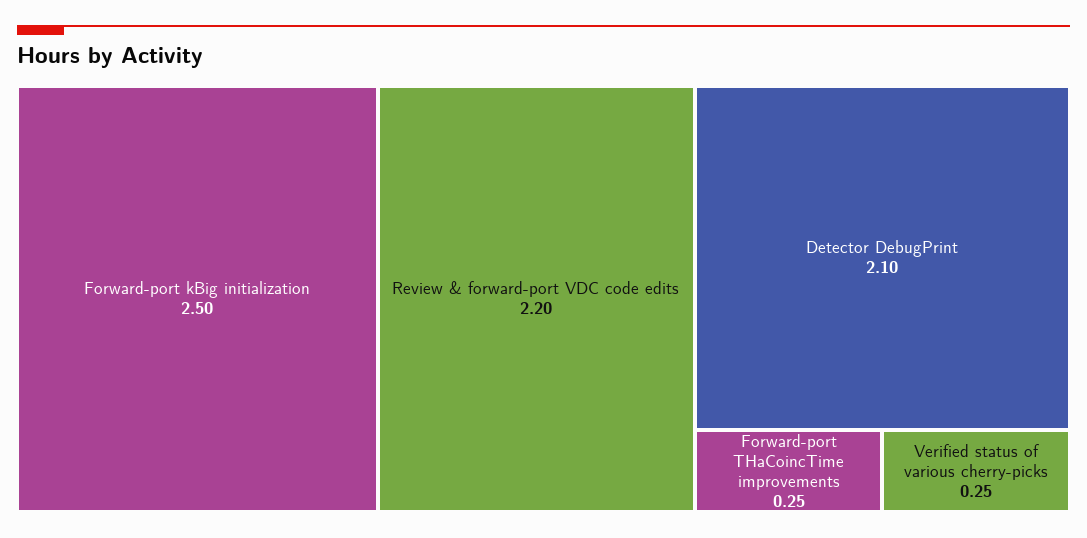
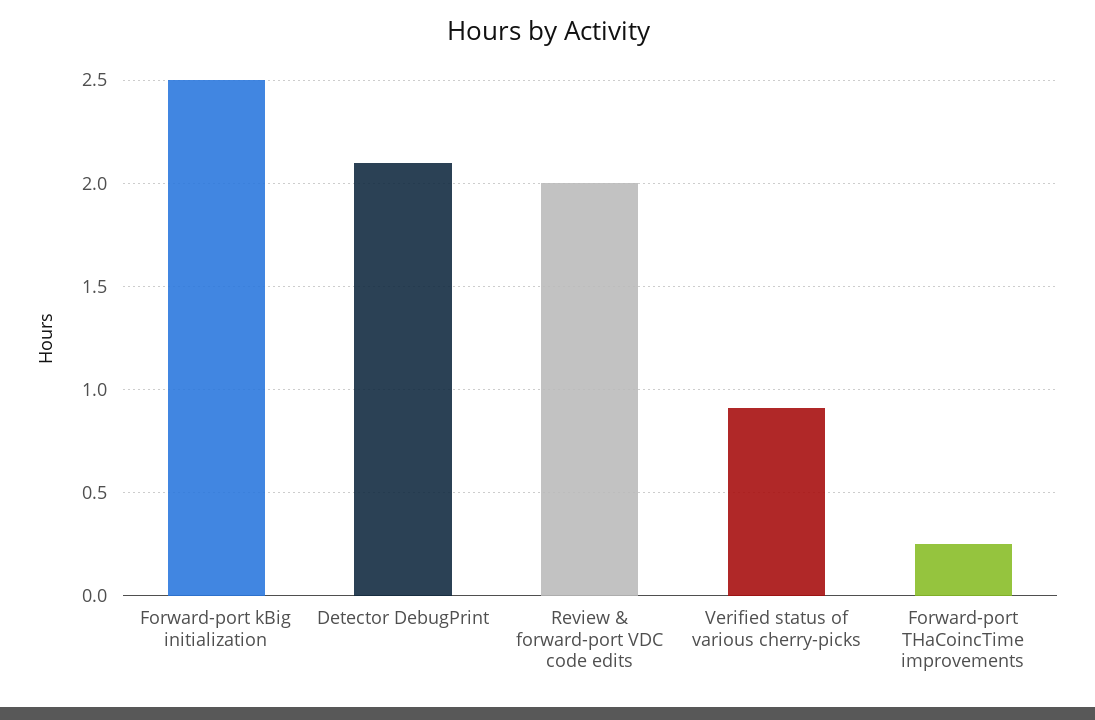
  {
    "Forward-port kBig initialization": 2.5,
-   "Review & forward-port VDC code edits": 2.2,
+   "Review & forward-port VDC code edits": 2,
    "Detector DebugPrint": 2.1,
    "Forward-port THaCoincTime improvements": 0.25,
-   "Verified status of various cherry-picks": 0.25
+   "Verified status of various cherry-picks": 0.9
  }

